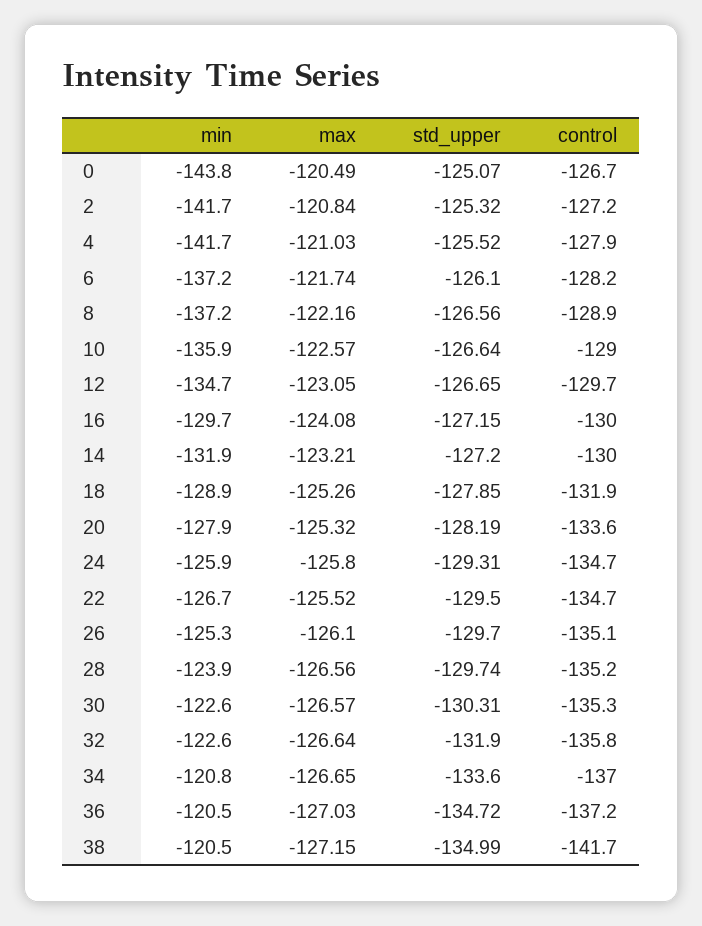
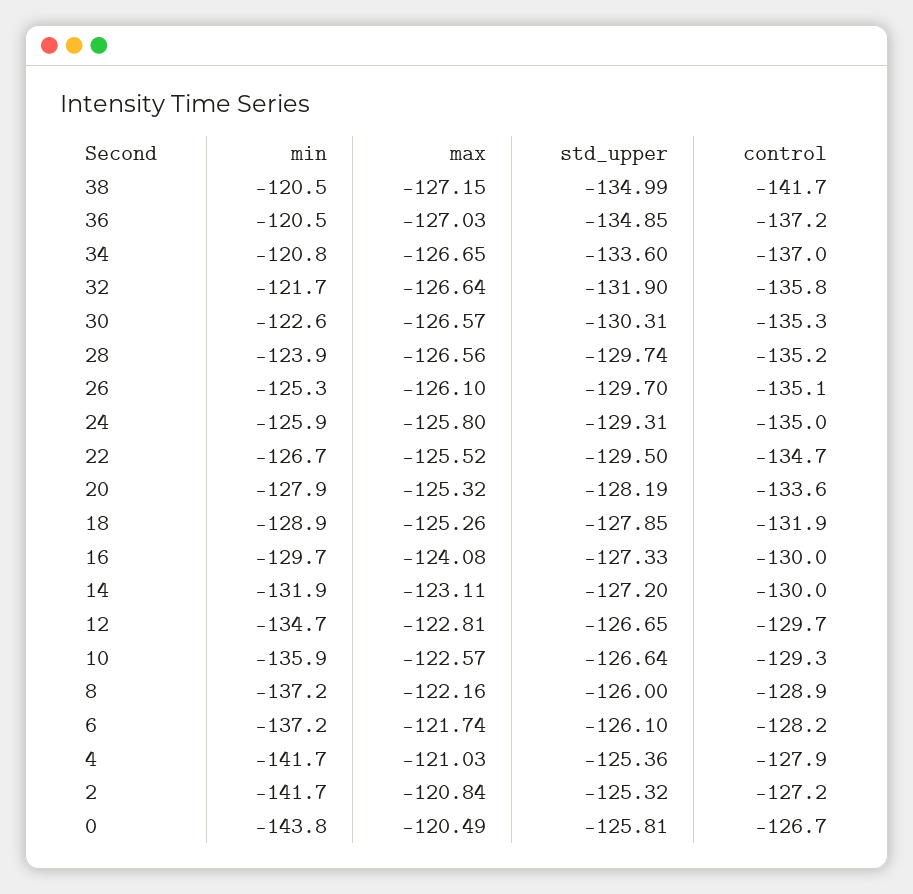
  {
    "min": {
      "0": -143.8,
      "2": -141.7,
      "4": -141.7,
      "6": -137.2,
      "8": -137.2,
      "10": -135.9,
      "12": -134.7,
      "16": -129.7,
      "14": -131.9,
      "18": -128.9,
      "20": -127.9,
      "24": -125.9,
      "22": -126.7,
      "26": -125.3,
      "28": -123.9,
      "30": -122.6,
-     "32": -122.6,
+     "32": -121.7,
      "34": -120.8,
      "36": -120.5,
      "38": -120.5
    },
    "max": {
      "0": -120.49,
      "2": -120.84,
      "4": -121.03,
      "6": -121.74,
      "8": -122.16,
      "10": -122.57,
-     "12": -123.05,
+     "12": -122.81,
      "16": -124.08,
-     "14": -123.21,
+     "14": -123.11,
      "18": -125.26,
      "20": -125.32,
      "24": -125.8,
      "22": -125.52,
      "26": -126.1,
      "28": -126.56,
      "30": -126.57,
      "32": -126.64,
      "34": -126.65,
      "36": -127.03,
      "38": -127.15
    },
    "std_upper": {
-     "0": -125.07,
+     "0": -125.81,
      "2": -125.32,
-     "4": -125.52,
+     "4": -125.36,
      "6": -126.1,
-     "8": -126.56,
+     "8": -126,
      "10": -126.64,
      "12": -126.65,
-     "16": -127.15,
+     "16": -127.33,
      "14": -127.2,
      "18": -127.85,
      "20": -128.19,
      "24": -129.31,
      "22": -129.5,
      "26": -129.7,
      "28": -129.74,
      "30": -130.31,
      "32": -131.9,
      "34": -133.6,
-     "36": -134.72,
+     "36": -134.85,
      "38": -134.99
    },
    "control": {
      "0": -126.7,
      "2": -127.2,
      "4": -127.9,
      "6": -128.2,
      "8": -128.9,
-     "10": -129,
+     "10": -129.3,
      "12": -129.7,
      "16": -130,
      "14": -130,
      "18": -131.9,
      "20": -133.6,
-     "24": -134.7,
+     "24": -135,
      "22": -134.7,
      "26": -135.1,
      "28": -135.2,
      "30": -135.3,
      "32": -135.8,
      "34": -137,
      "36": -137.2,
      "38": -141.7
    }
  }

